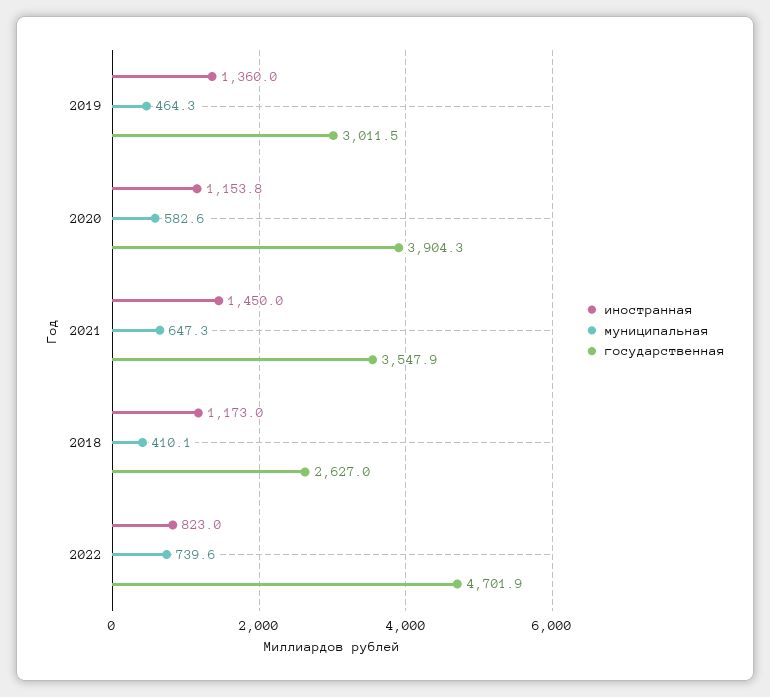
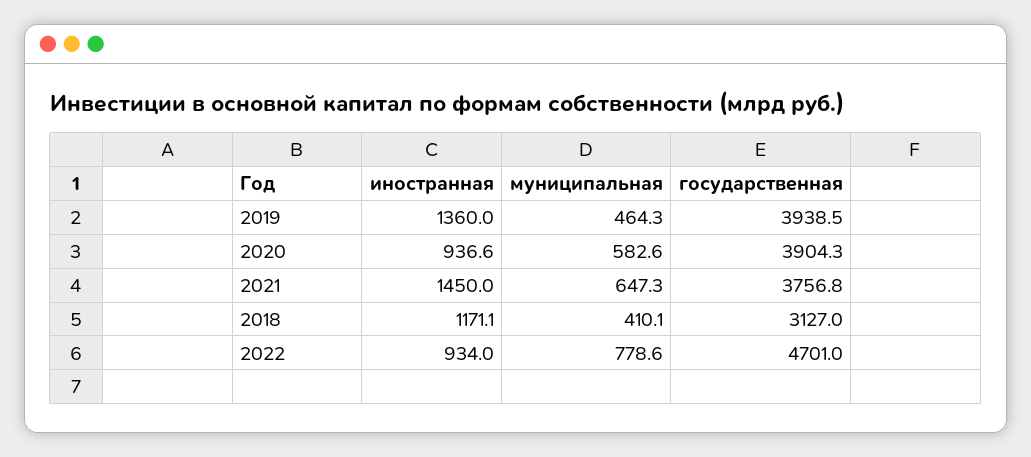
  {
    "иностранная": {
      "2019": 1360,
-     "2020": 1153.8,
+     "2020": 936.6,
      "2021": 1450,
-     "2018": 1173,
+     "2018": 1171.1,
-     "2022": 823
+     "2022": 934
    },
    "муниципальная": {
      "2019": 464.3,
      "2020": 582.6,
      "2021": 647.3,
      "2018": 410.1,
-     "2022": 739.6
+     "2022": 778.6
    },
    "государственная": {
-     "2019": 3011.5,
+     "2019": 3938.5,
      "2020": 3904.3,
-     "2021": 3547.9,
+     "2021": 3756.8,
-     "2018": 2627,
+     "2018": 3127,
-     "2022": 4701.9
+     "2022": 4701
    }
  }

